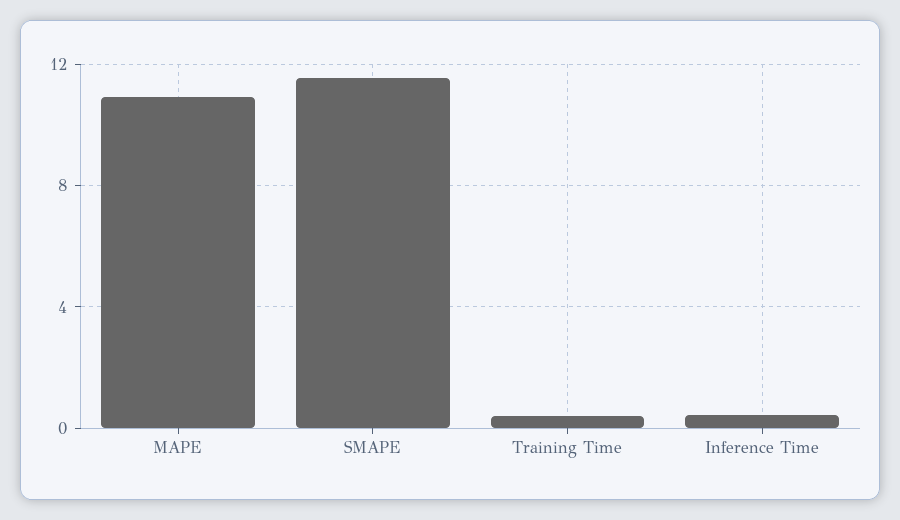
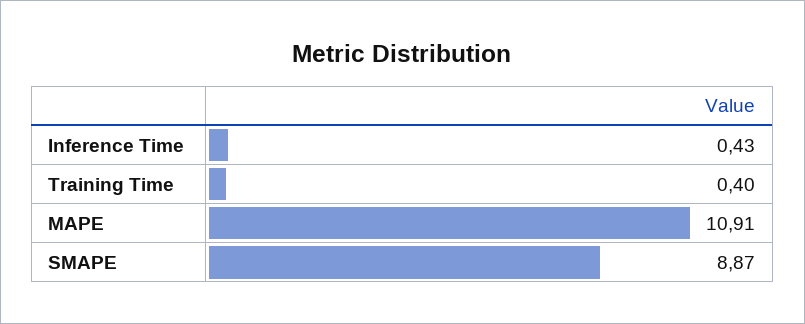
  {
    "MAPE": 10.91,
-   "SMAPE": 11.5,
+   "SMAPE": 8.87,
    "Training Time": 0.4,
    "Inference Time": 0.43
  }

